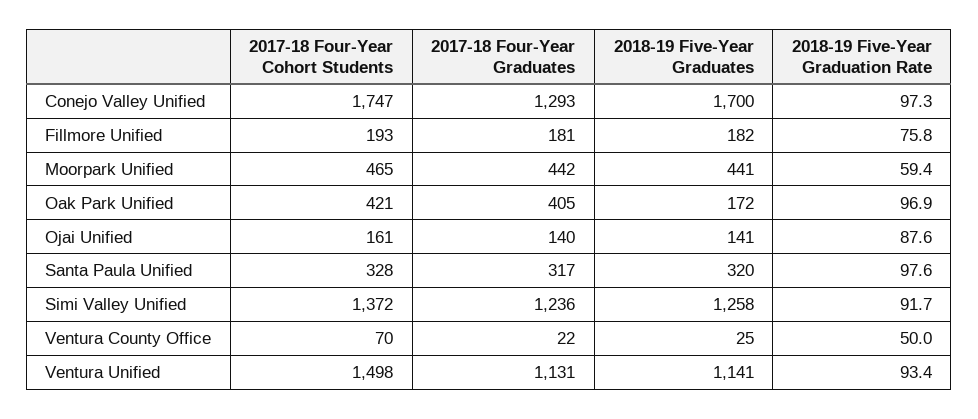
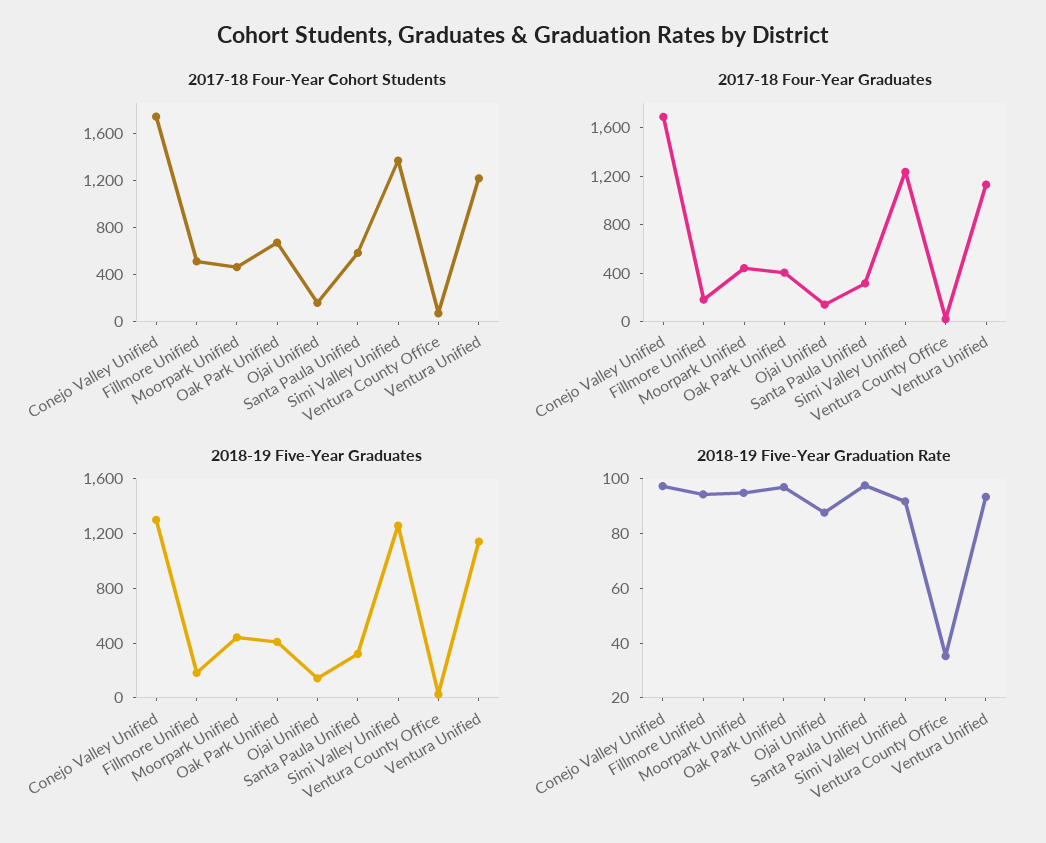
  {
    "2017-18 Four-Year Cohort Students": {
      "Conejo Valley Unified": 1747,
-     "Fillmore Unified": 193,
+     "Fillmore Unified": 500,
      "Moorpark Unified": 465,
-     "Oak Park Unified": 421,
+     "Oak Park Unified": 700,
      "Ojai Unified": 161,
-     "Santa Paula Unified": 328,
+     "Santa Paula Unified": 600,
      "Simi Valley Unified": 1372,
      "Ventura County Office": 70,
-     "Ventura Unified": 1498
+     "Ventura Unified": 1200
    },
    "2017-18 Four-Year Graduates": {
-     "Conejo Valley Unified": 1293,
+     "Conejo Valley Unified": 1700,
      "Fillmore Unified": 181,
      "Moorpark Unified": 442,
      "Oak Park Unified": 405,
      "Ojai Unified": 140,
      "Santa Paula Unified": 317,
      "Simi Valley Unified": 1236,
      "Ventura County Office": 22,
      "Ventura Unified": 1131
    },
    "2018-19 Five-Year Graduates": {
-     "Conejo Valley Unified": 1700,
+     "Conejo Valley Unified": 1300,
      "Fillmore Unified": 182,
      "Moorpark Unified": 441,
-     "Oak Park Unified": 172,
+     "Oak Park Unified": 400,
      "Ojai Unified": 141,
      "Santa Paula Unified": 320,
      "Simi Valley Unified": 1258,
      "Ventura County Office": 25,
      "Ventura Unified": 1141
    },
    "2018-19 Five-Year Graduation Rate": {
      "Conejo Valley Unified": 97.3,
-     "Fillmore Unified": 75.8,
+     "Fillmore Unified": 95,
-     "Moorpark Unified": 59.4,
+     "Moorpark Unified": 95,
      "Oak Park Unified": 96.9,
      "Ojai Unified": 87.6,
      "Santa Paula Unified": 97.6,
      "Simi Valley Unified": 91.7,
-     "Ventura County Office": 50,
+     "Ventura County Office": 35,
      "Ventura Unified": 93.4
    }
  }

